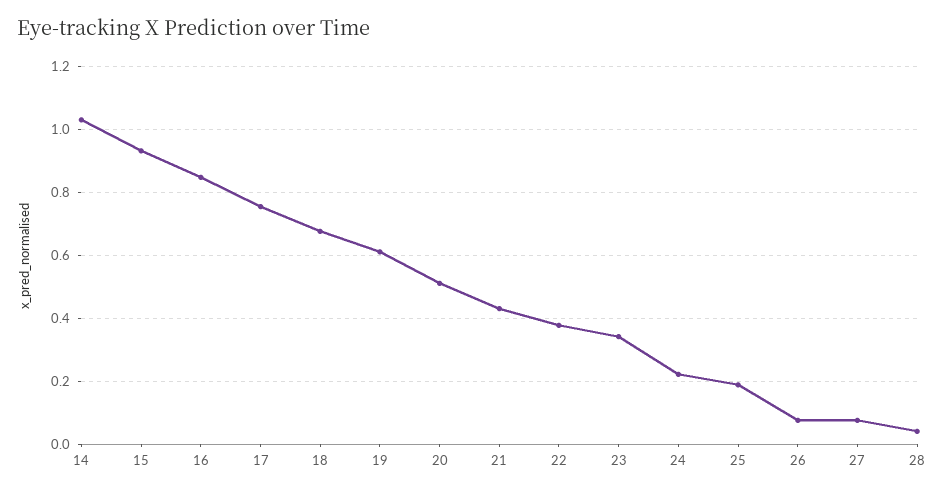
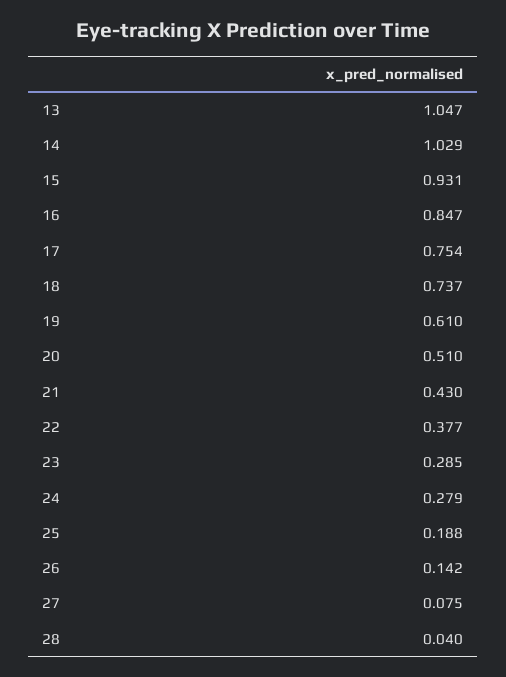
  {
    "14": 1.029,
    "15": 0.931,
    "16": 0.847,
    "17": 0.754,
-   "18": 0.68,
+   "18": 0.737,
    "19": 0.61,
    "20": 0.51,
    "21": 0.43,
    "22": 0.377,
-   "23": 0.34,
+   "23": 0.285,
-   "24": 0.22,
+   "24": 0.279,
    "25": 0.188,
-   "26": 0.08,
+   "26": 0.142,
    "27": 0.075,
-   "28": 0.04
+   "28": 0.04,
+   "13": 1.047
  }

